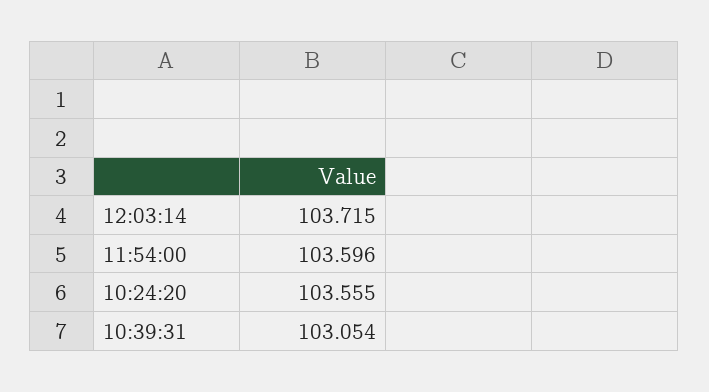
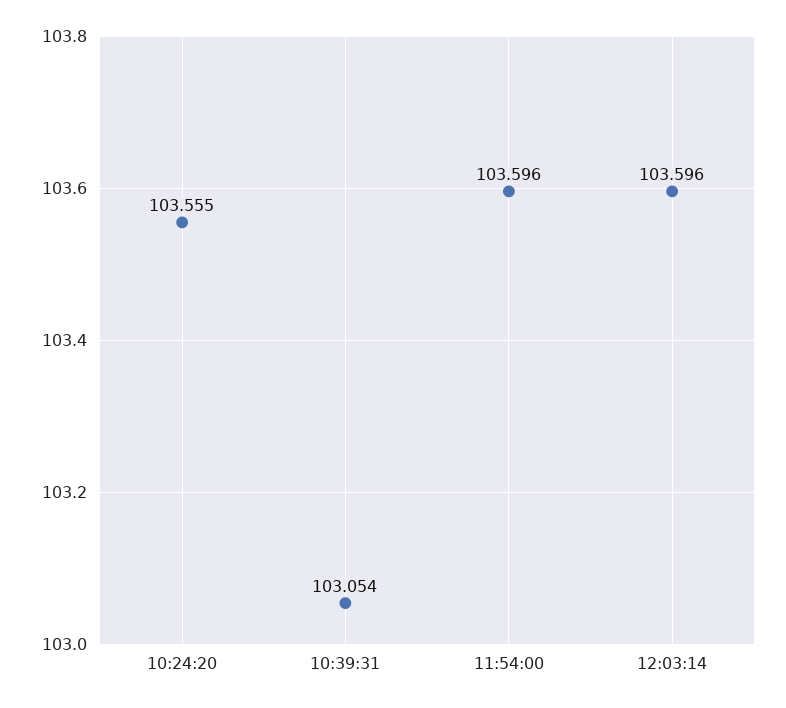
  {
-   "12:03:14": 103.715,
+   "12:03:14": 103.596,
    "11:54:00": 103.596,
    "10:24:20": 103.555,
    "10:39:31": 103.054
  }

